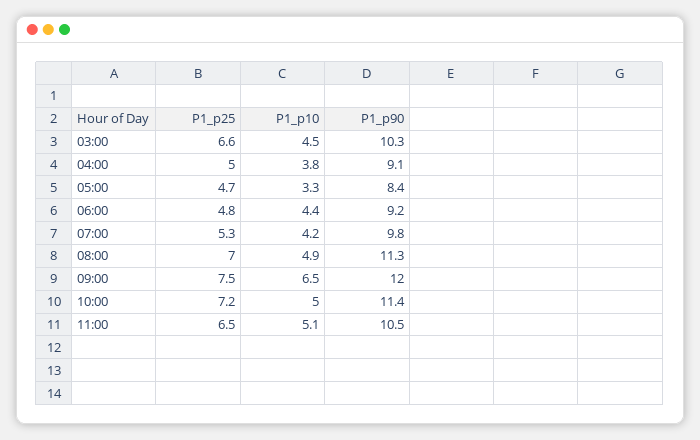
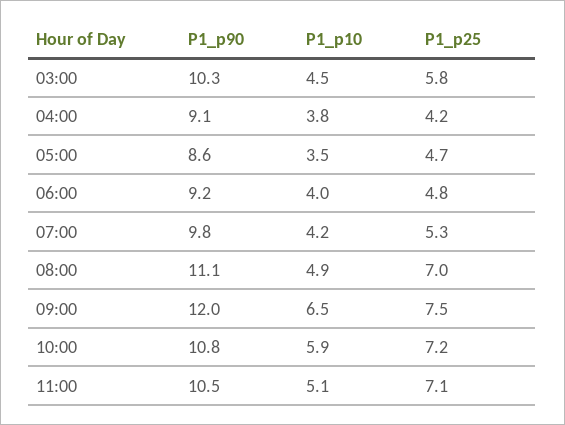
  {
    "P1_p25": {
-     "03:00": 6.6,
+     "03:00": 5.8,
-     "04:00": 5,
+     "04:00": 4.2,
      "05:00": 4.7,
      "06:00": 4.8,
      "07:00": 5.3,
      "08:00": 7,
      "09:00": 7.5,
      "10:00": 7.2,
-     "11:00": 6.5
+     "11:00": 7.1
    },
    "P1_p10": {
      "03:00": 4.5,
      "04:00": 3.8,
-     "05:00": 3.3,
+     "05:00": 3.5,
-     "06:00": 4.4,
+     "06:00": 4,
      "07:00": 4.2,
      "08:00": 4.9,
      "09:00": 6.5,
-     "10:00": 5,
+     "10:00": 5.9,
      "11:00": 5.1
    },
    "P1_p90": {
      "03:00": 10.3,
      "04:00": 9.1,
-     "05:00": 8.4,
+     "05:00": 8.6,
      "06:00": 9.2,
      "07:00": 9.8,
-     "08:00": 11.3,
+     "08:00": 11.1,
      "09:00": 12,
-     "10:00": 11.4,
+     "10:00": 10.8,
      "11:00": 10.5
    }
  }

